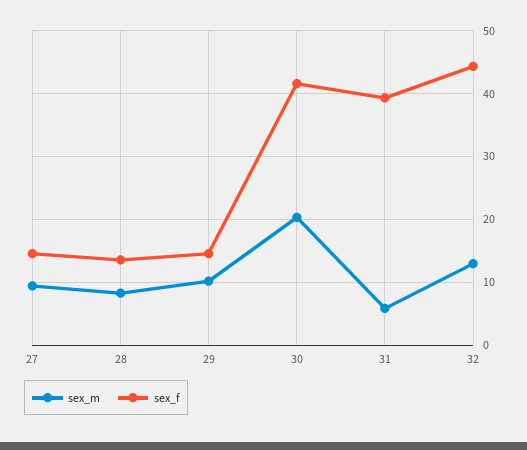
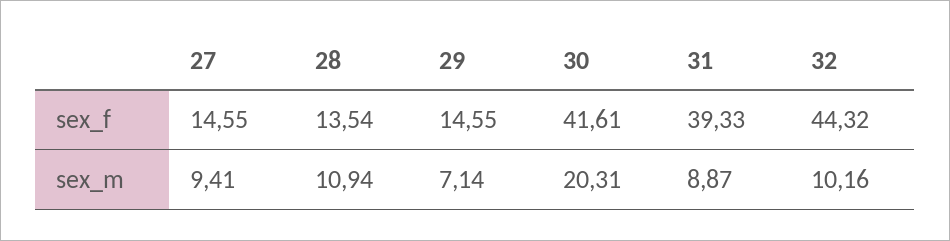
  {
    "sex_m": {
      "27": 9.41,
-     "28": 8,
+     "28": 10.94,
-     "29": 10,
+     "29": 7.14,
      "30": 20.31,
-     "31": 6,
+     "31": 8.87,
-     "32": 13
+     "32": 10.16
    },
    "sex_f": {
      "27": 14.55,
      "28": 13.54,
      "29": 14.55,
      "30": 41.61,
      "31": 39.33,
      "32": 44.32
    }
  }

